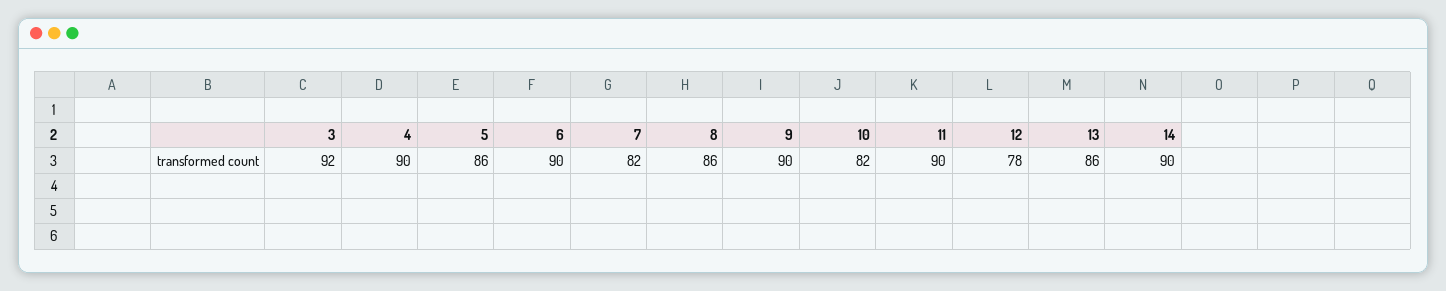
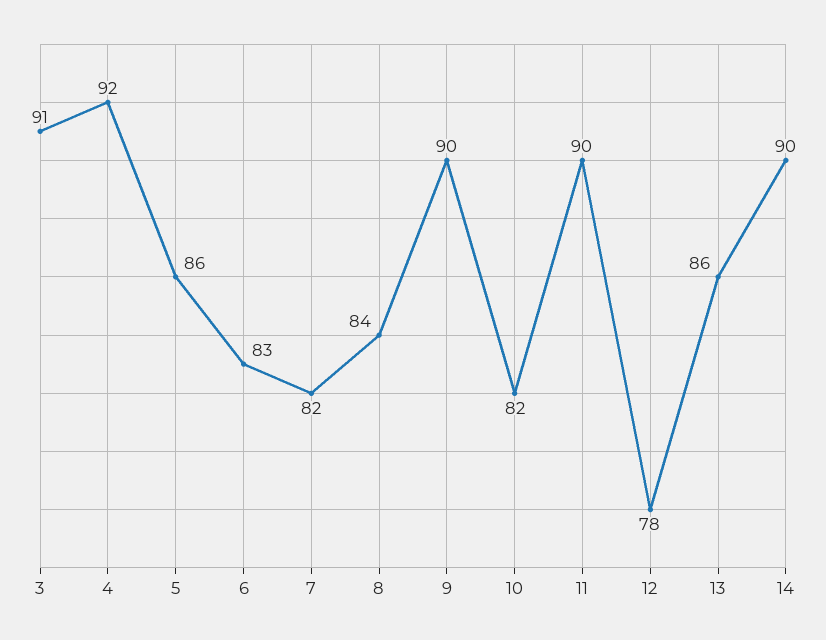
  {
-   "3": 92,
+   "3": 91,
-   "4": 90,
+   "4": 92,
    "5": 86,
-   "6": 90,
+   "6": 83,
    "7": 82,
-   "8": 86,
+   "8": 84,
    "9": 90,
    "10": 82,
    "11": 90,
    "12": 78,
    "13": 86,
    "14": 90
  }

